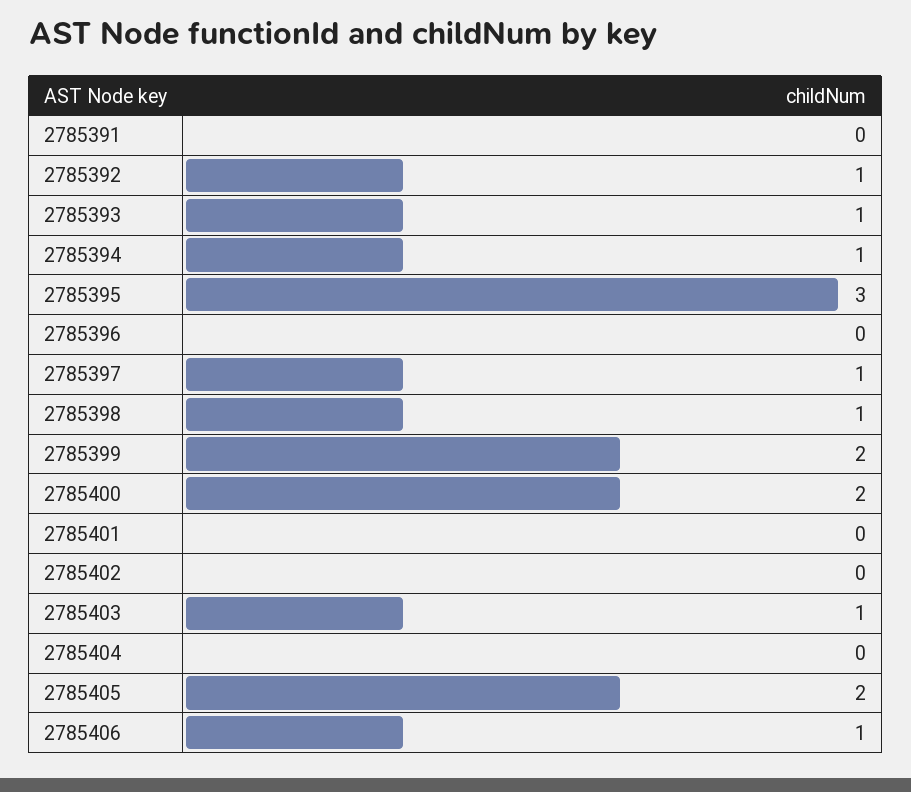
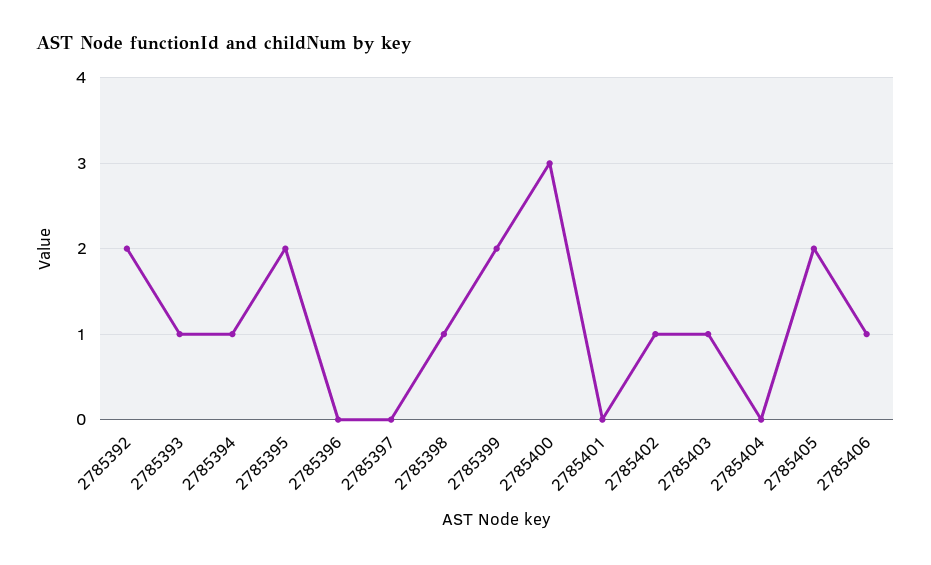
  {
-   "2785391": 0,
-   "2785392": 1,
+   "2785392": 2,
    "2785393": 1,
    "2785394": 1,
-   "2785395": 3,
+   "2785395": 2,
    "2785396": 0,
-   "2785397": 1,
+   "2785397": 0,
    "2785398": 1,
    "2785399": 2,
-   "2785400": 2,
+   "2785400": 3,
    "2785401": 0,
-   "2785402": 0,
+   "2785402": 1,
    "2785403": 1,
    "2785404": 0,
    "2785405": 2,
    "2785406": 1
  }

